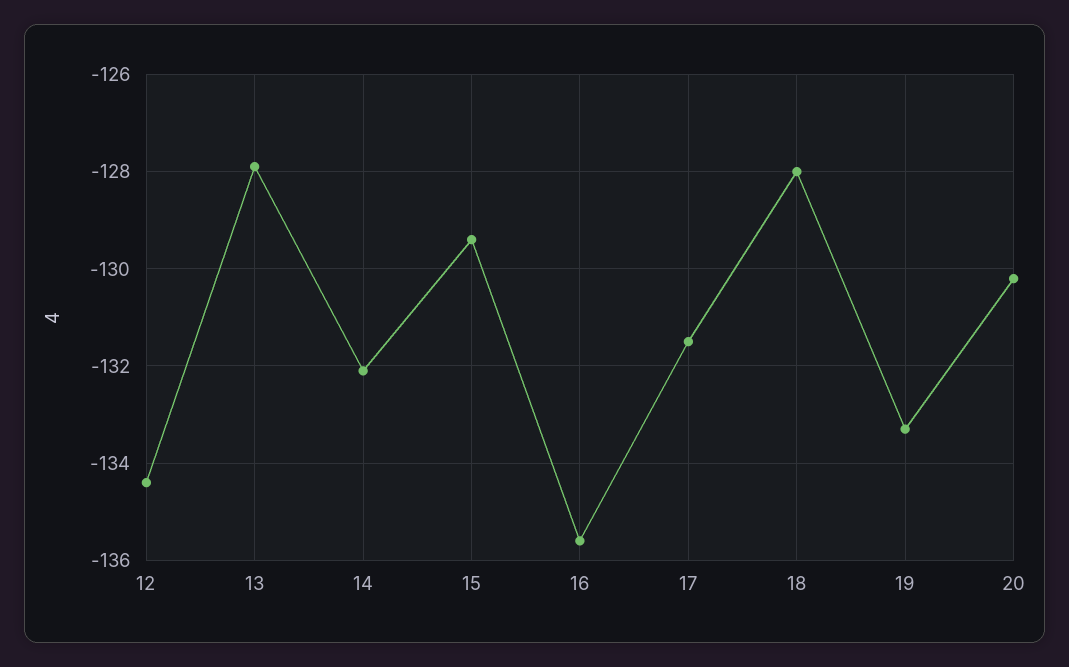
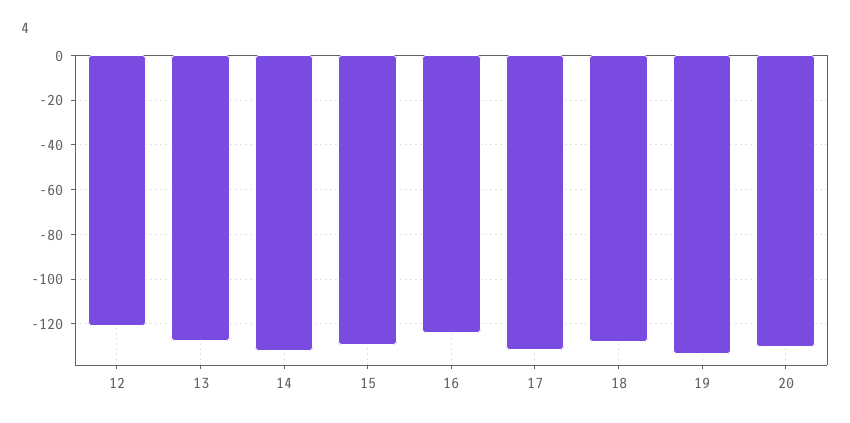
  {
-   "12": -134.5,
+   "12": -120,
    "13": -128,
    "14": -132,
    "15": -129.5,
-   "16": -135.5,
+   "16": -125,
    "17": -131.5,
    "18": -128,
    "19": -133.5,
    "20": -130
  }

